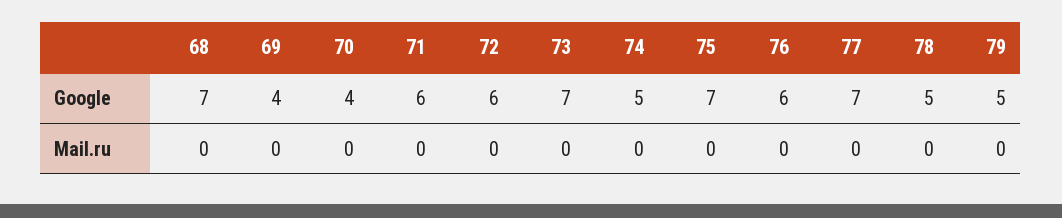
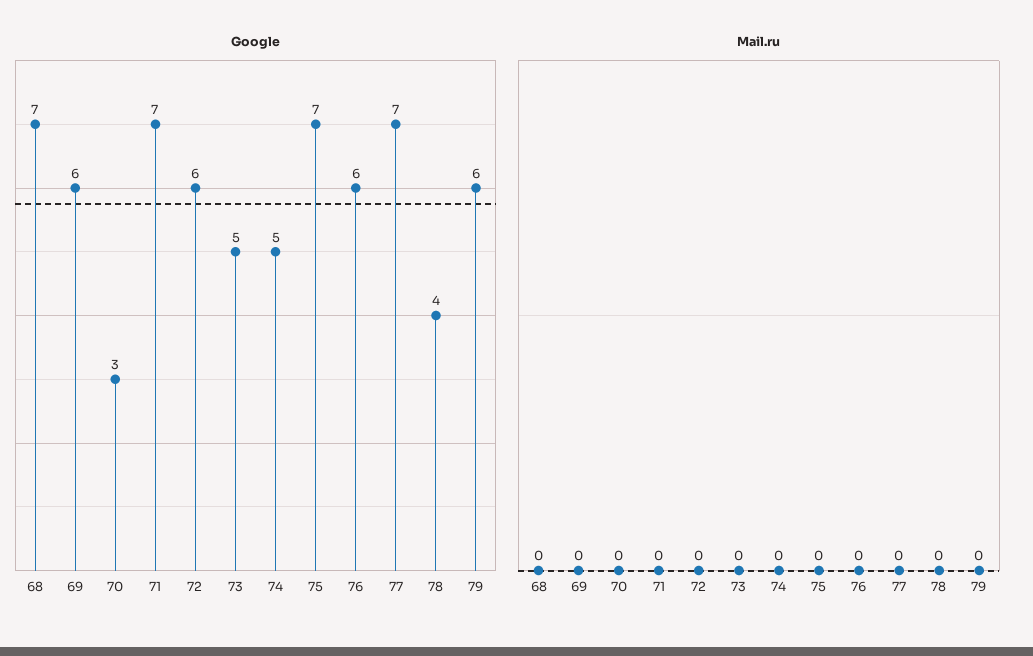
  {
    "Google": {
      "68": 7,
-     "69": 4,
+     "69": 6,
-     "70": 4,
+     "70": 3,
-     "71": 6,
+     "71": 7,
      "72": 6,
-     "73": 7,
+     "73": 5,
      "74": 5,
      "75": 7,
      "76": 6,
      "77": 7,
-     "78": 5,
+     "78": 4,
-     "79": 5
+     "79": 6
    },
    "Mail.ru": {
      "68": 0,
      "69": 0,
      "70": 0,
      "71": 0,
      "72": 0,
      "73": 0,
      "74": 0,
      "75": 0,
      "76": 0,
      "77": 0,
      "78": 0,
      "79": 0
    }
  }

